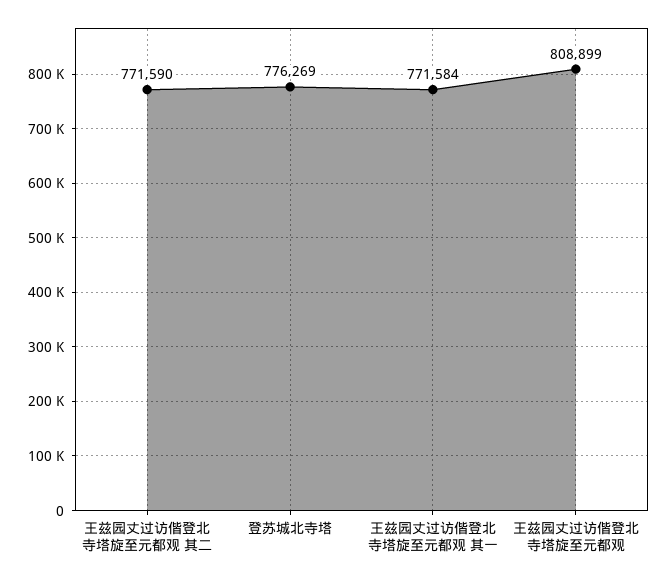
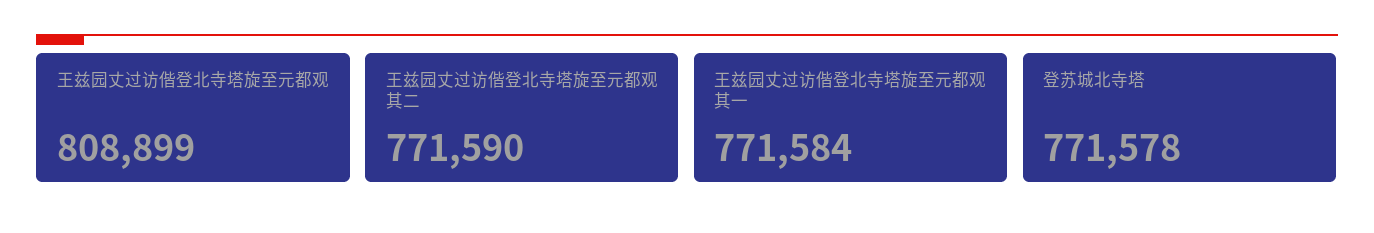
  {
    "王兹园丈过访偕登北寺塔旋至元都观 其二": 771590,
-   "登苏城北寺塔": 776269,
+   "登苏城北寺塔": 771578,
    "王兹园丈过访偕登北寺塔旋至元都观 其一": 771584,
    "王兹园丈过访偕登北寺塔旋至元都观": 808899
  }

